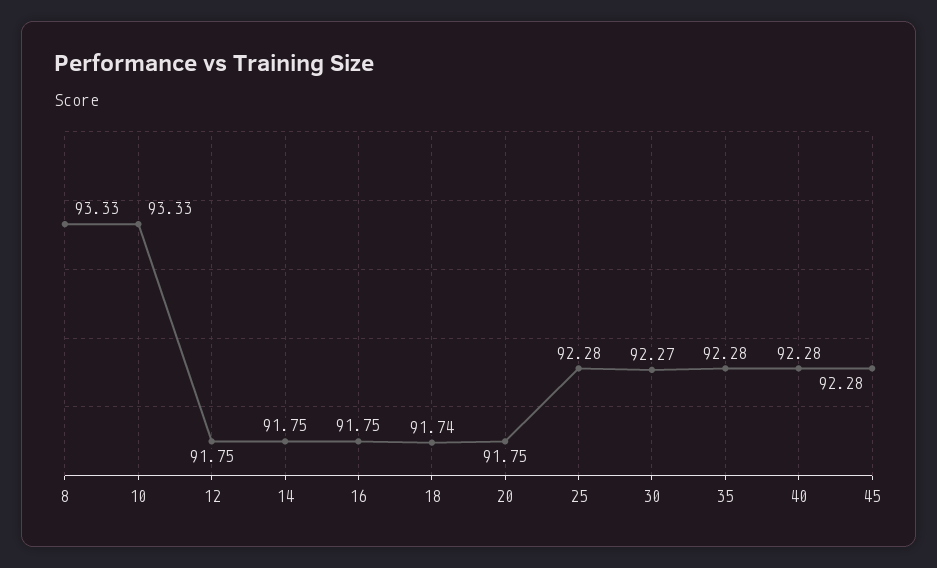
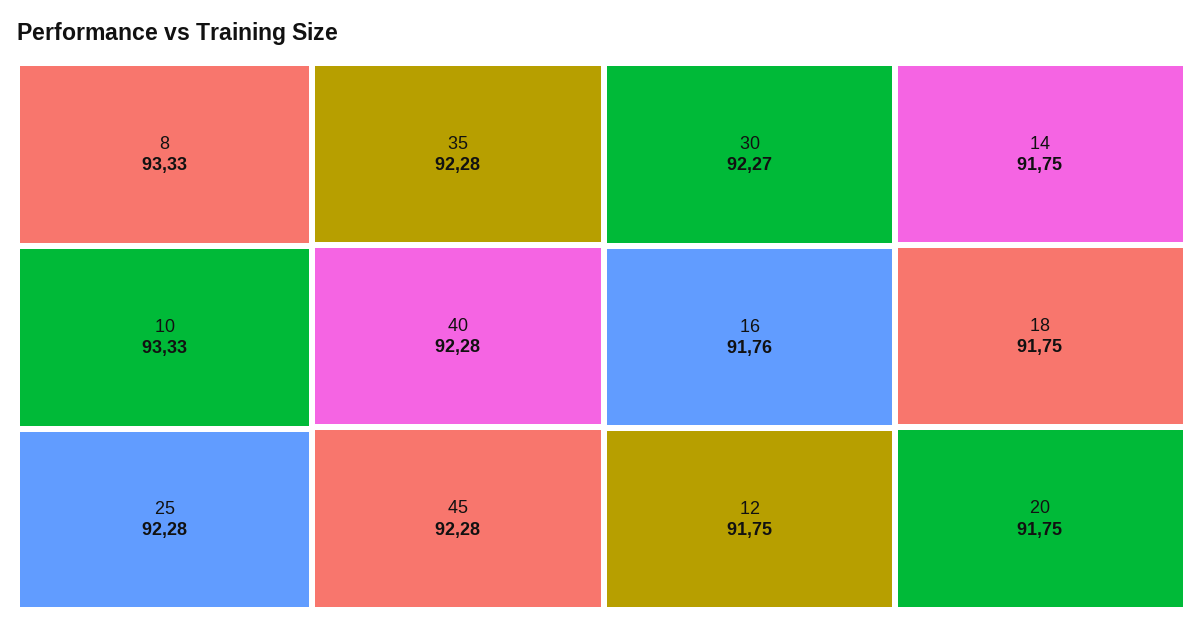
  {
    "8": 93.33,
    "10": 93.33,
    "12": 91.75,
    "14": 91.75,
-   "16": 91.75,
+   "16": 91.76,
-   "18": 91.74,
+   "18": 91.75,
    "20": 91.75,
    "25": 92.28,
    "30": 92.27,
    "35": 92.28,
    "40": 92.28,
    "45": 92.28
  }

